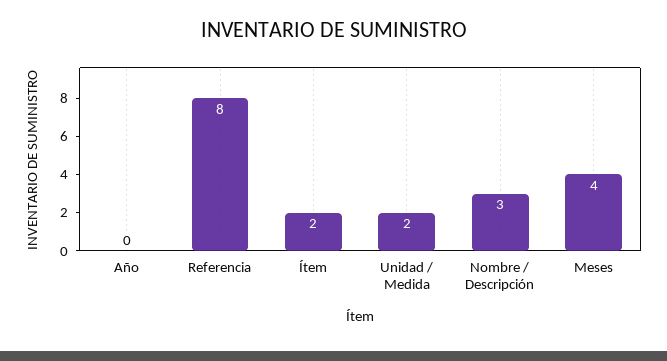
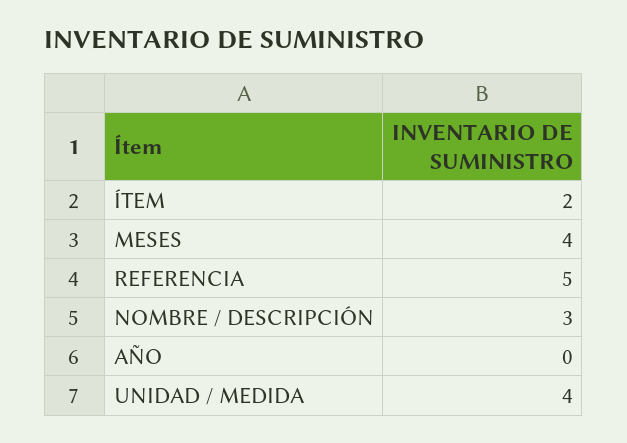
  {
    "Año": 0,
-   "Referencia": 8,
+   "Referencia": 5,
    "Ítem": 2,
-   "Unidad / Medida": 2,
+   "Unidad / Medida": 4,
    "Nombre / Descripción": 3,
    "Meses": 4
  }

